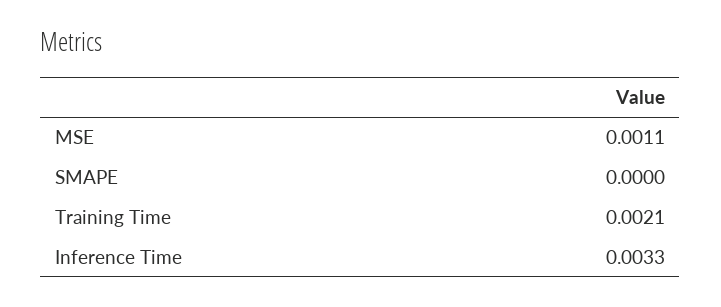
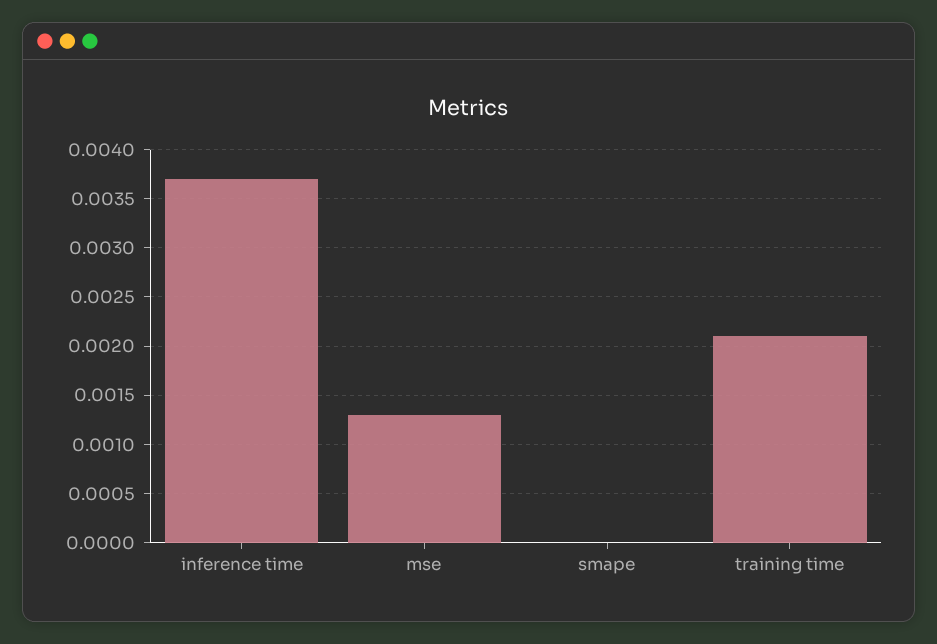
  {
-   "MSE": 0.0011,
+   "MSE": 0.0013,
    "SMAPE": 0,
    "Training Time": 0.0021,
-   "Inference Time": 0.0033
+   "Inference Time": 0.0037
  }

